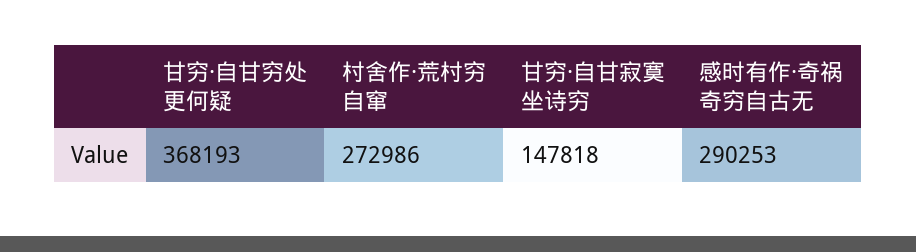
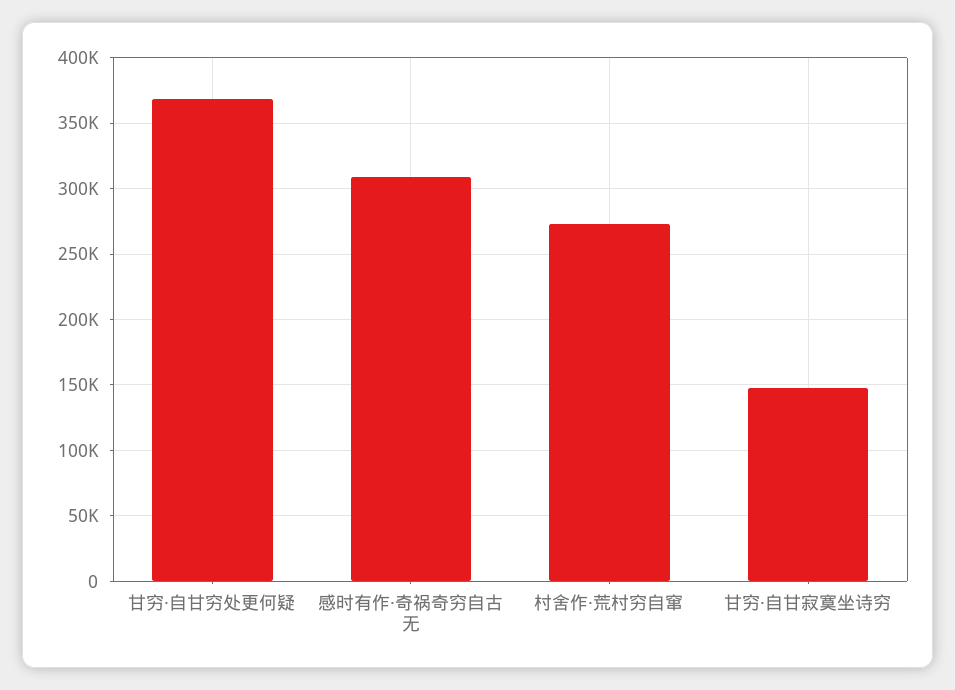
  {
    "甘穷·自甘穷处更何疑": 368193,
    "村舍作·荒村穷自窜": 272986,
    "甘穷·自甘寂寞坐诗穷": 147818,
-   "感时有作·奇祸奇穷自古无": 290253
+   "感时有作·奇祸奇穷自古无": 310000
  }

